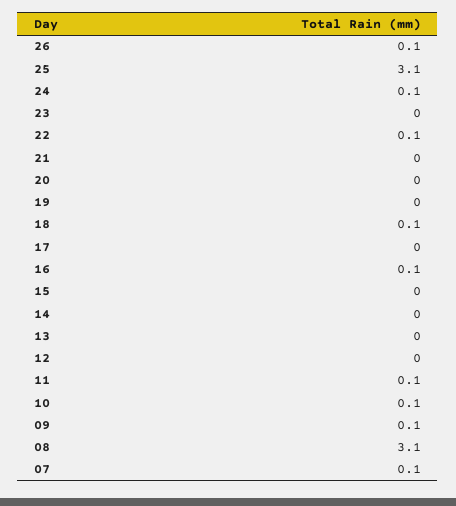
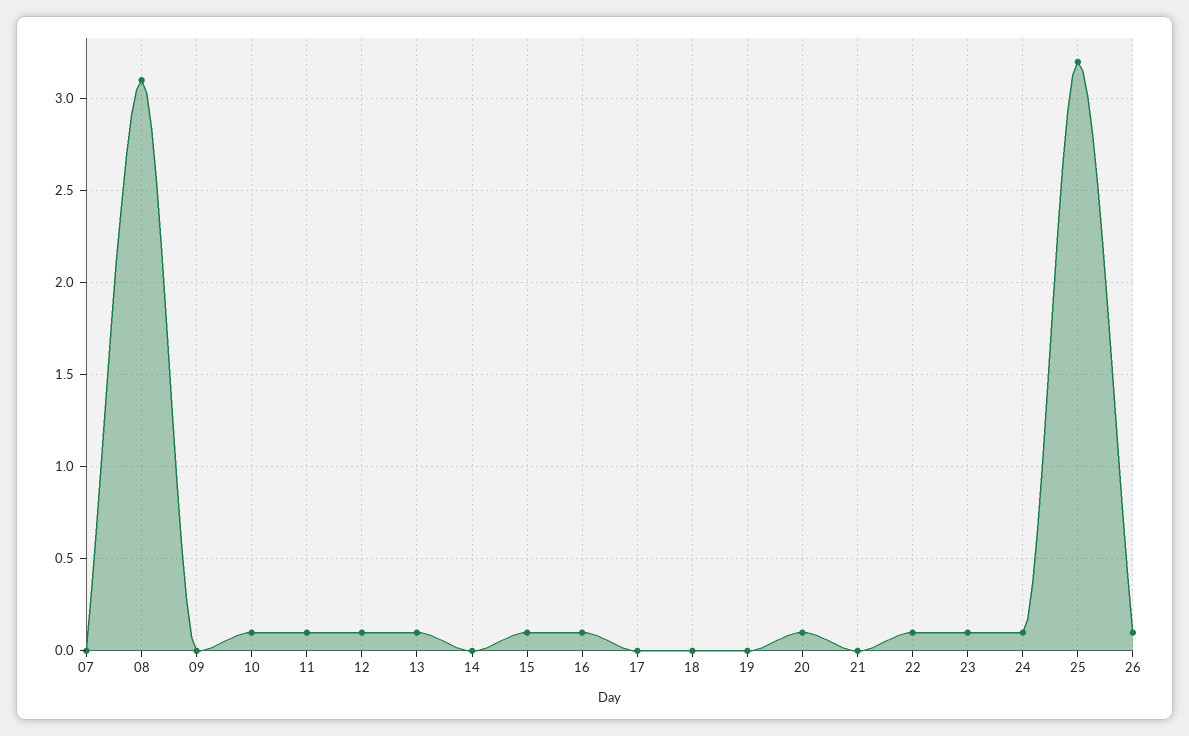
  {
    "26": 0.1,
-   "25": 3.1,
+   "25": 3.2,
    "24": 0.1,
-   "23": 0,
+   "23": 0.1,
    "22": 0.1,
    "21": 0,
-   "20": 0,
+   "20": 0.1,
    "19": 0,
-   "18": 0.1,
+   "18": 0,
    "17": 0,
    "16": 0.1,
-   "15": 0,
+   "15": 0.1,
    "14": 0,
-   "13": 0,
+   "13": 0.1,
-   "12": 0,
+   "12": 0.1,
    "11": 0.1,
    "10": 0.1,
-   "09": 0.1,
+   "09": 0,
    "08": 3.1,
-   "07": 0.1
+   "07": 0
  }

